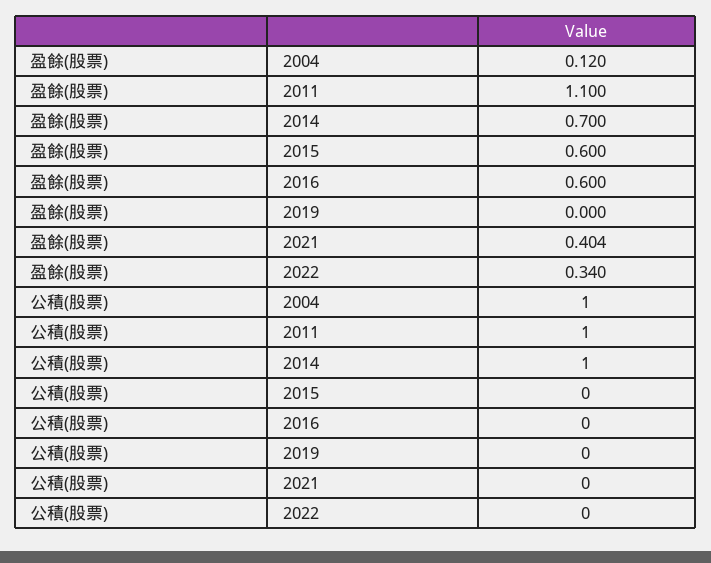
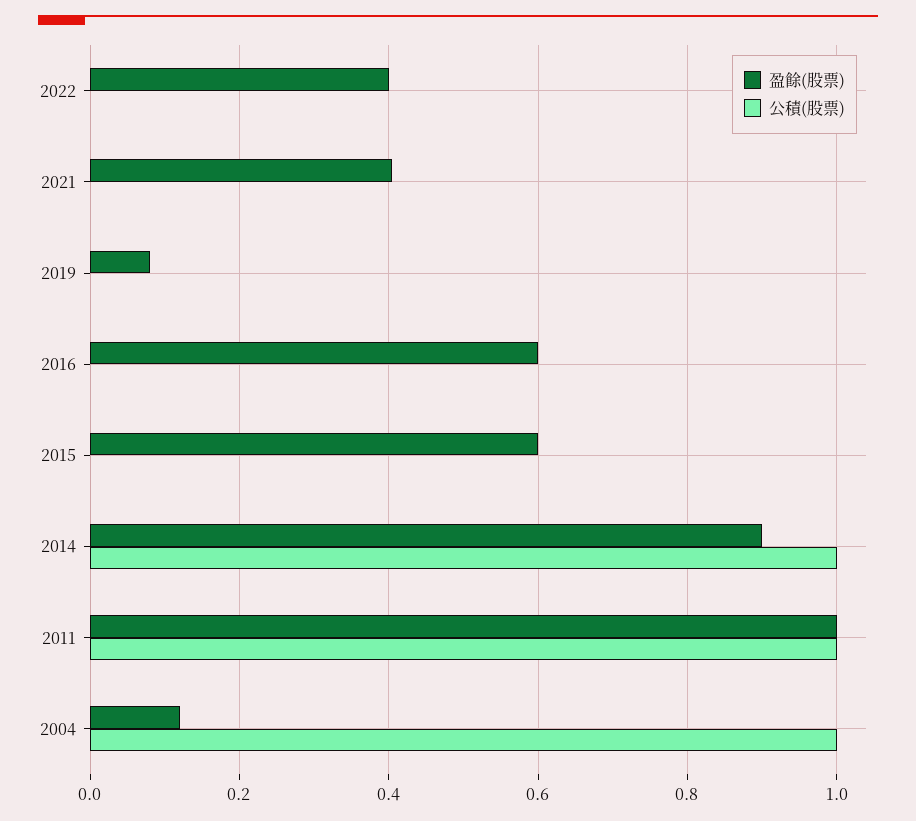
  {
    "盈餘(股票)": {
      "2004": 0.12,
-     "2011": 1.1,
+     "2011": 1,
-     "2014": 0.7,
+     "2014": 0.9,
      "2015": 0.6,
      "2016": 0.6,
-     "2019": 0,
+     "2019": 0.08,
      "2021": 0.404,
-     "2022": 0.34
+     "2022": 0.4
    },
    "公積(股票)": {
      "2004": 1,
      "2011": 1,
      "2014": 1,
      "2015": 0,
      "2016": 0,
      "2019": 0,
      "2021": 0,
      "2022": 0
    }
  }

